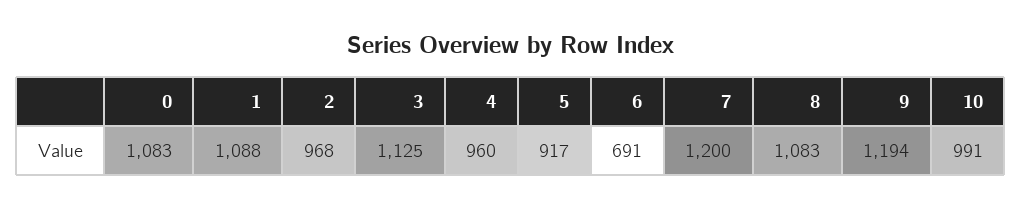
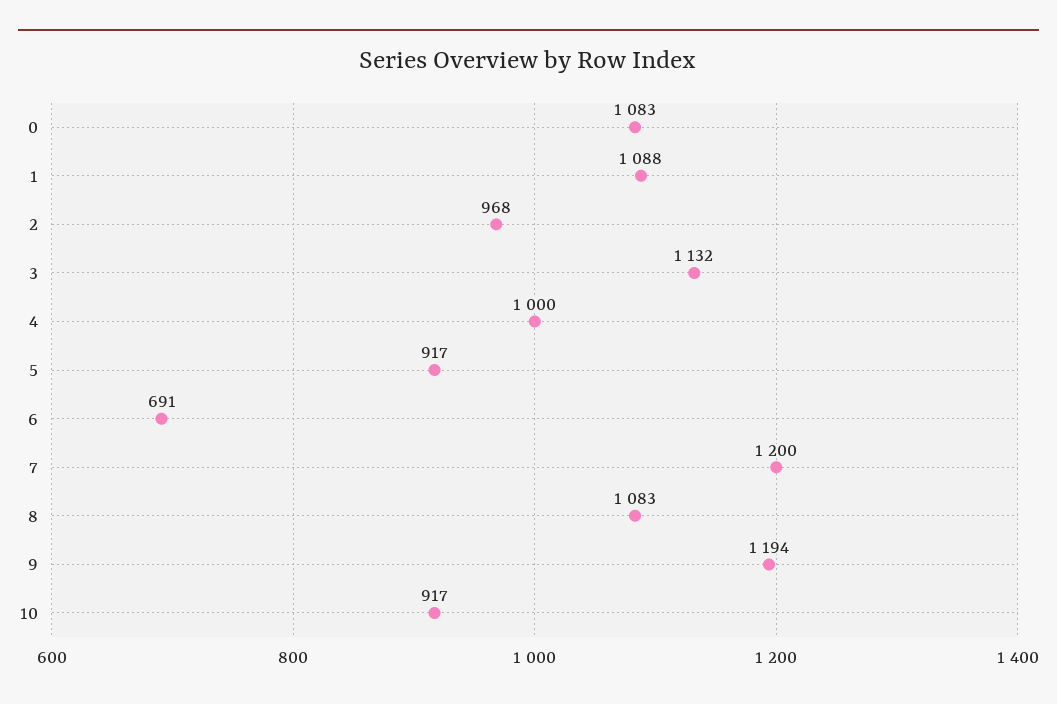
  {
    "0": 1083,
    "1": 1088,
    "2": 968,
-   "3": 1125,
+   "3": 1132,
-   "4": 960,
+   "4": 1000,
    "5": 917,
    "6": 691,
    "7": 1200,
    "8": 1083,
    "9": 1194,
-   "10": 991
+   "10": 917
  }

